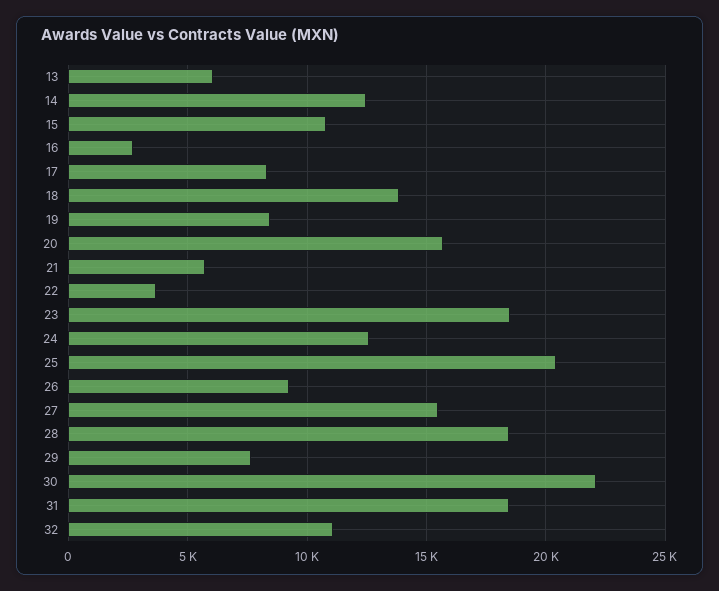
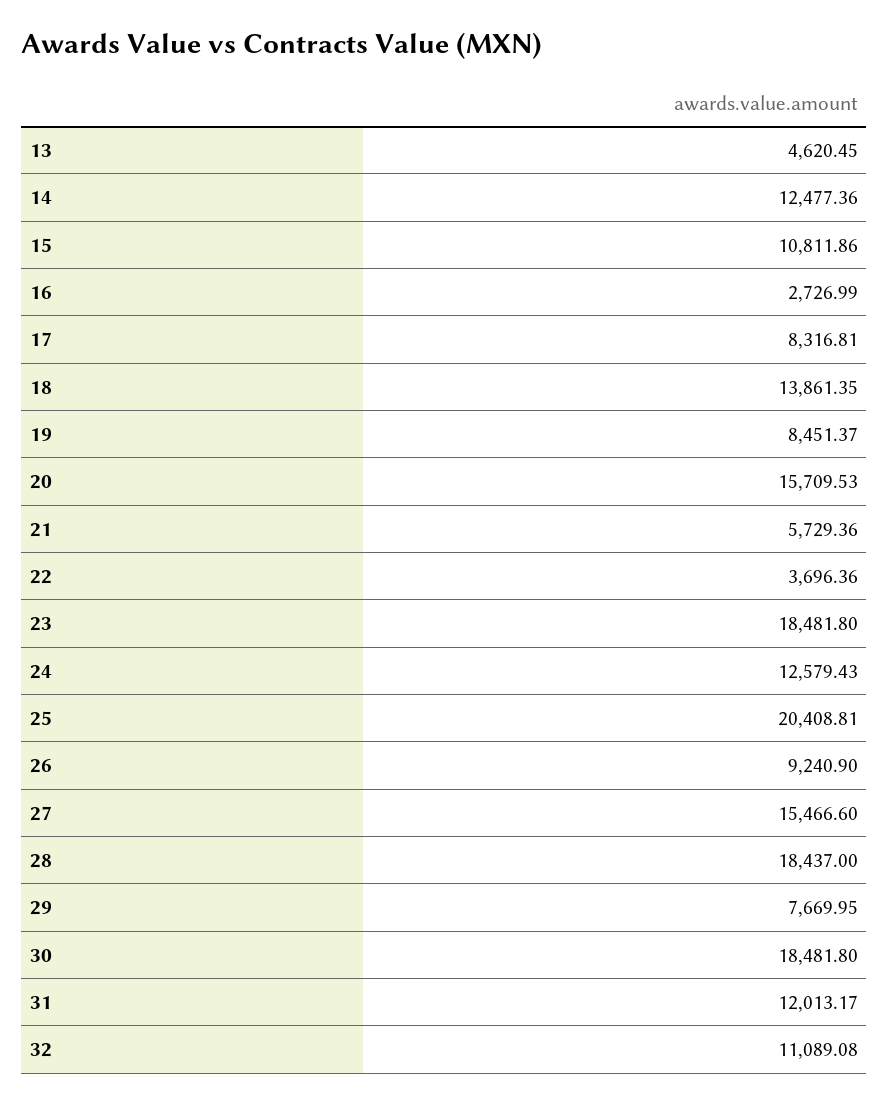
  {
-   "13": 6000,
+   "13": 4620.45,
    "14": 12477.36,
    "15": 10811.86,
    "16": 2726.99,
    "17": 8316.81,
    "18": 13861.35,
    "19": 8451.37,
    "20": 15709.53,
    "21": 5729.36,
    "22": 3696.36,
    "23": 18481.8,
    "24": 12579.43,
    "25": 20408.81,
    "26": 9240.9,
    "27": 15466.6,
    "28": 18437,
    "29": 7669.95,
-   "30": 22000,
+   "30": 18481.8,
-   "31": 18500,
+   "31": 12013.17,
    "32": 11089.08
  }

